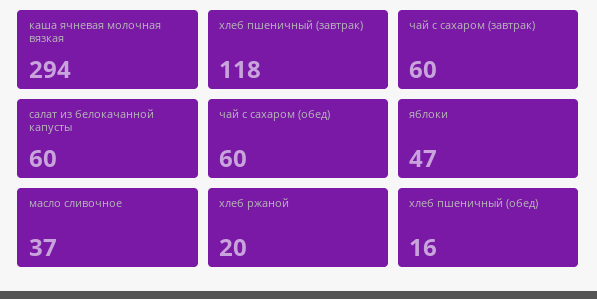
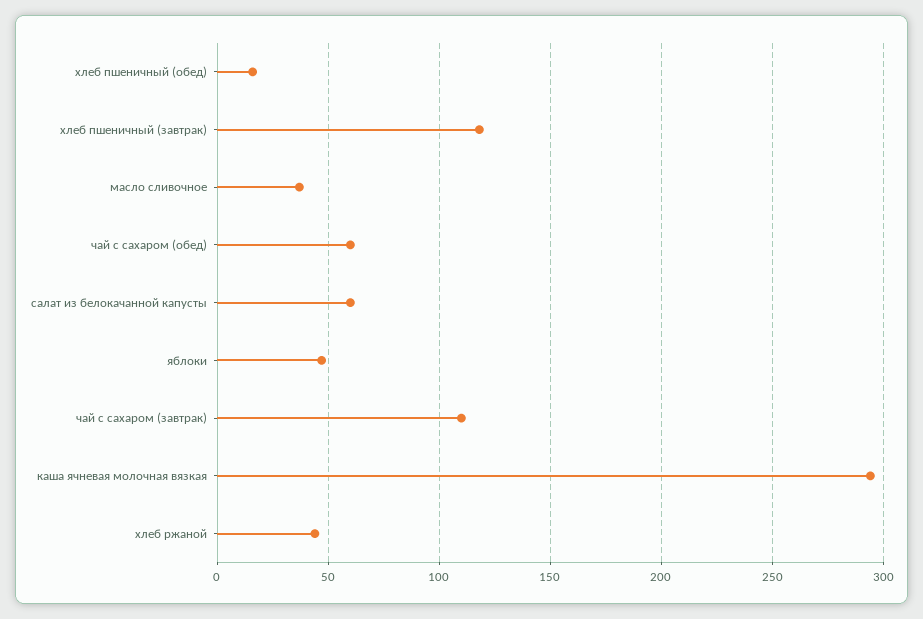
  {
    "каша ячневая молочная вязкая": 294,
    "хлеб пшеничный (завтрак)": 118,
-   "чай с сахаром (завтрак)": 60,
+   "чай с сахаром (завтрак)": 110,
    "салат из белокачанной капусты": 60,
    "чай с сахаром (обед)": 60,
    "яблоки": 47,
    "масло сливочное": 37,
-   "хлеб ржаной": 20,
+   "хлеб ржаной": 45,
    "хлеб пшеничный (обед)": 16
  }

